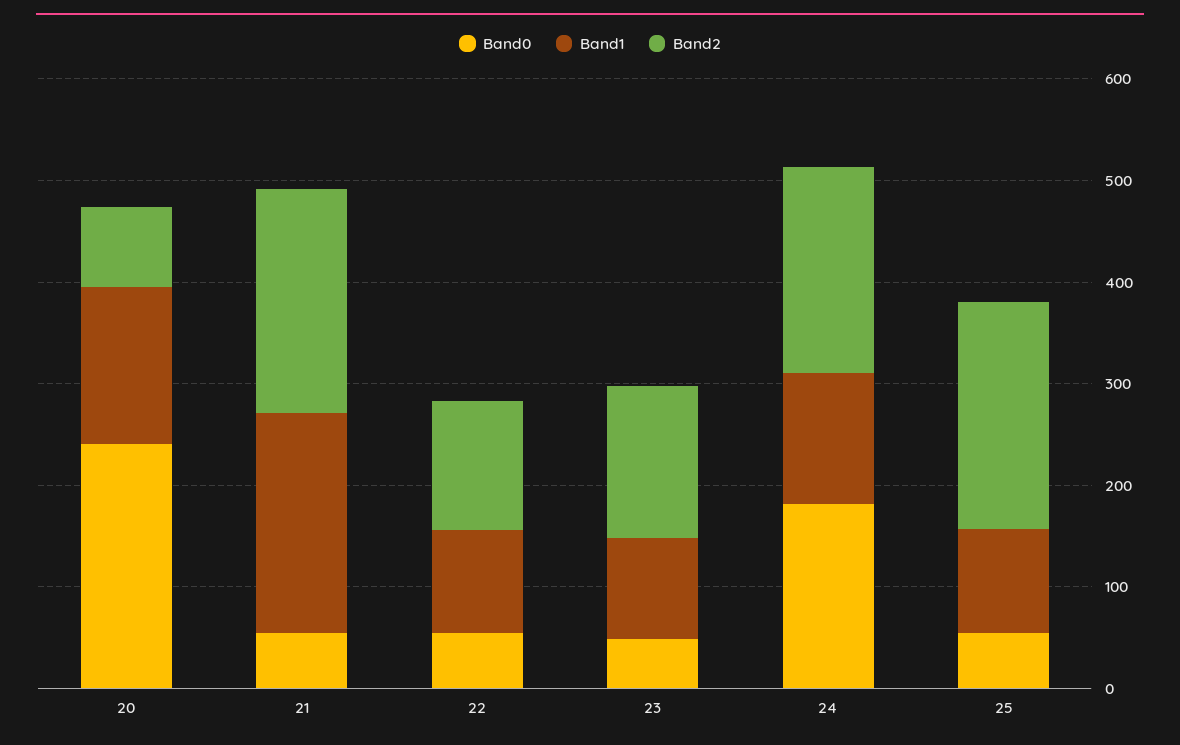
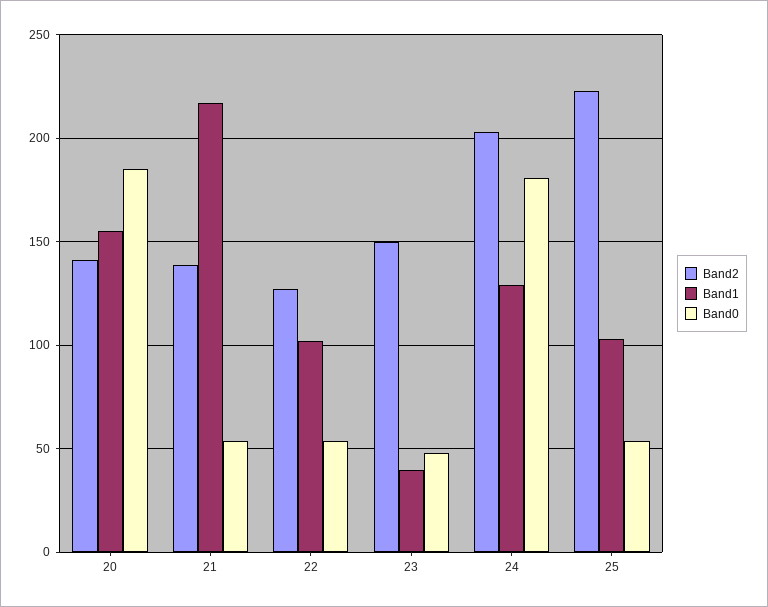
  {
    "Band0": {
-     "20": 240,
+     "20": 185,
      "21": 55,
      "22": 55,
      "23": 50,
      "24": 180,
      "25": 55
    },
    "Band1": {
      "20": 155,
      "21": 215,
      "22": 100,
-     "23": 100,
+     "23": 40,
      "24": 130,
      "25": 105
    },
    "Band2": {
-     "20": 80,
+     "20": 140,
-     "21": 220,
+     "21": 140,
      "22": 125,
      "23": 150,
      "24": 205,
      "25": 225
    }
  }

